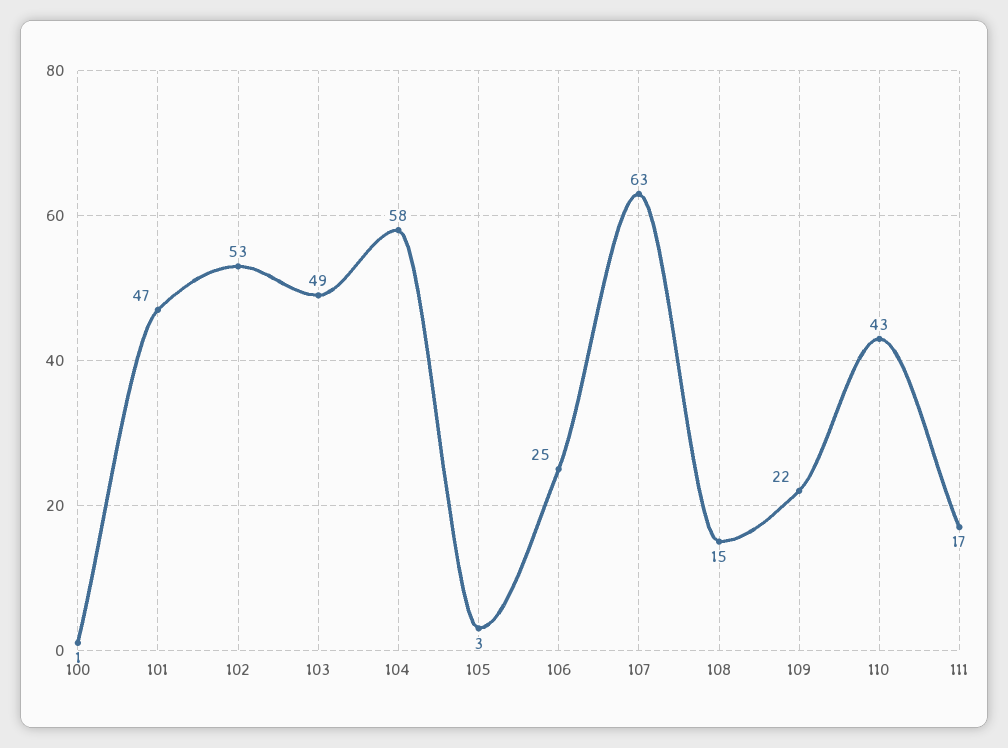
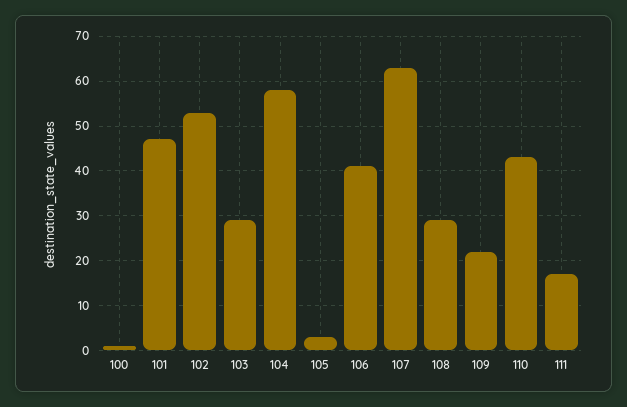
  {
    "100": 1,
    "101": 47,
    "102": 53,
-   "103": 49,
+   "103": 30,
    "104": 58,
    "105": 3,
-   "106": 25,
+   "106": 40,
    "107": 63,
-   "108": 15,
+   "108": 30,
    "109": 22,
    "110": 43,
    "111": 17
  }

